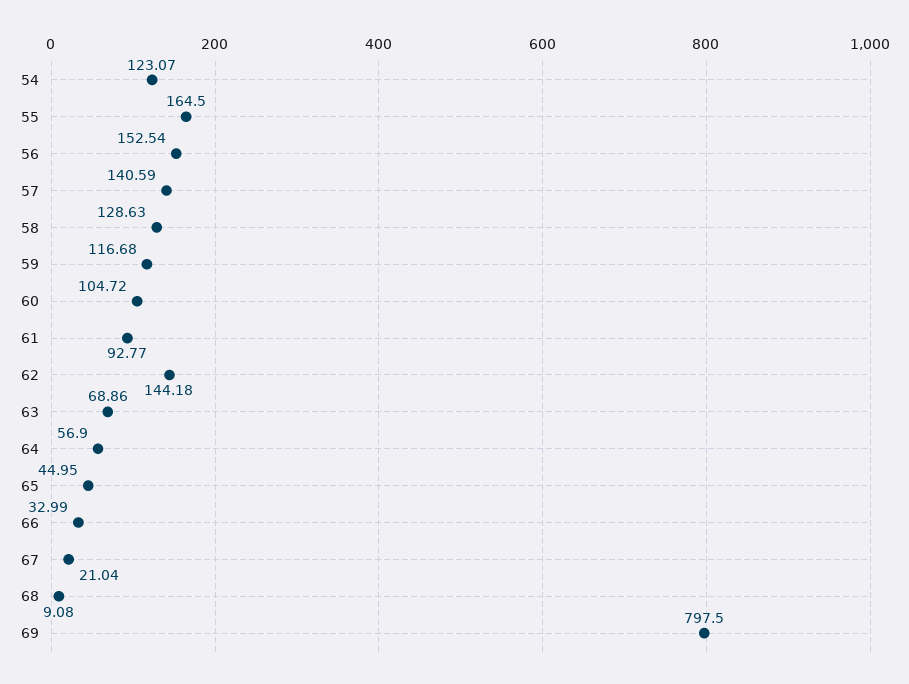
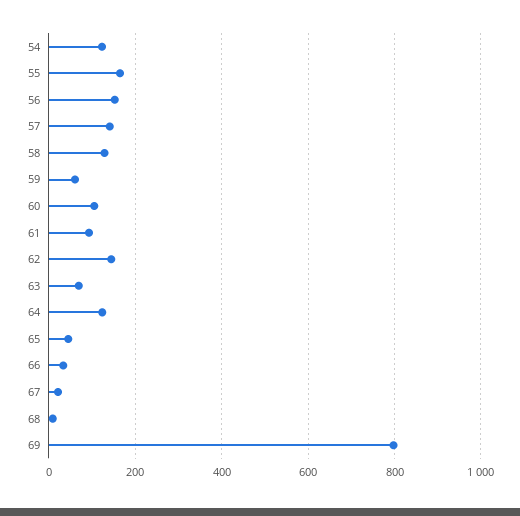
  {
    "54": 123.07,
    "55": 164.5,
    "56": 152.54,
    "57": 140.59,
    "58": 128.63,
-   "59": 116.68,
+   "59": 60,
    "60": 104.72,
    "61": 92.77,
    "62": 144.18,
    "63": 68.86,
-   "64": 56.9,
+   "64": 120,
    "65": 44.95,
    "66": 32.99,
    "67": 21.04,
    "68": 9.08,
    "69": 797.5
  }

